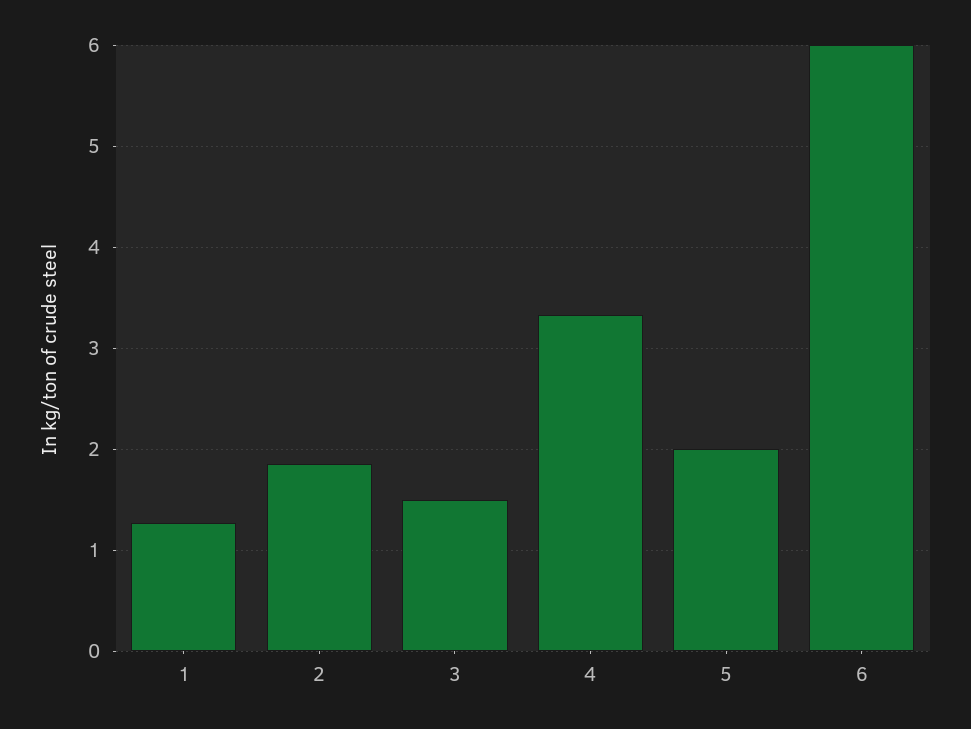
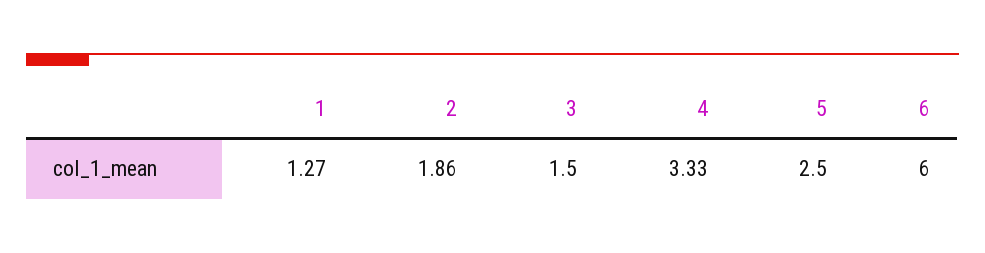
  {
    "1": 1.27,
    "2": 1.86,
    "3": 1.5,
    "4": 3.33,
-   "5": 2,
+   "5": 2.5,
    "6": 6
  }

